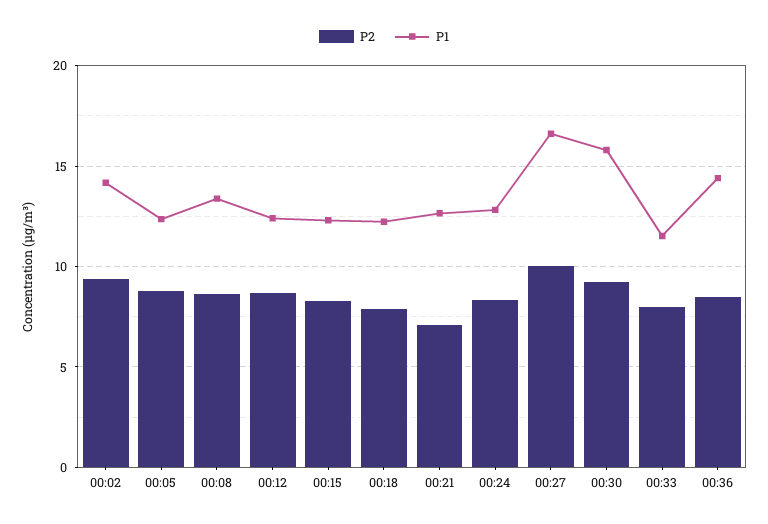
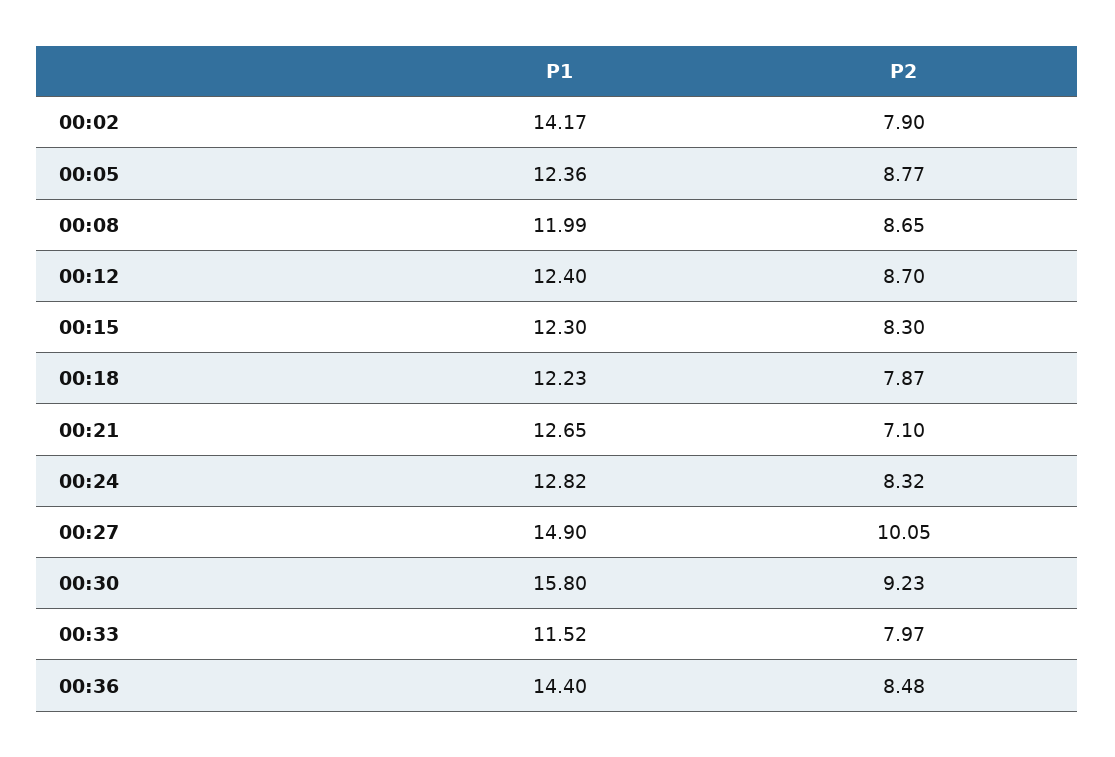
  {
    "P2": {
-     "00:02": 9.5,
+     "00:02": 7.9,
      "00:05": 8.77,
      "00:08": 8.65,
      "00:12": 8.7,
      "00:15": 8.3,
      "00:18": 7.87,
      "00:21": 7.1,
      "00:24": 8.32,
      "00:27": 10.05,
      "00:30": 9.23,
      "00:33": 7.97,
      "00:36": 8.48
    },
    "P1": {
      "00:02": 14.17,
      "00:05": 12.36,
-     "00:08": 13.5,
+     "00:08": 11.99,
      "00:12": 12.4,
      "00:15": 12.3,
      "00:18": 12.23,
      "00:21": 12.65,
      "00:24": 12.82,
-     "00:27": 16.5,
+     "00:27": 14.9,
      "00:30": 15.8,
      "00:33": 11.52,
      "00:36": 14.4
    }
  }

